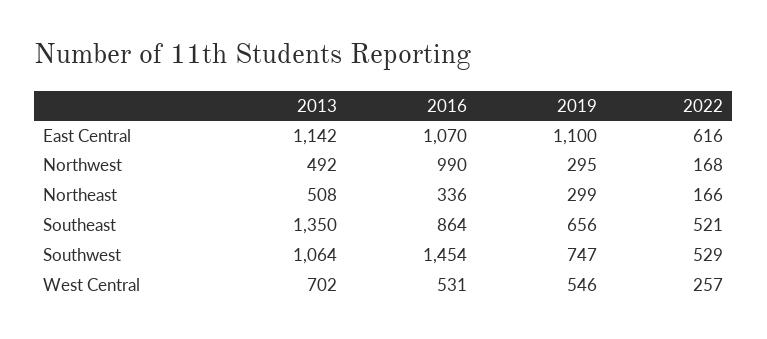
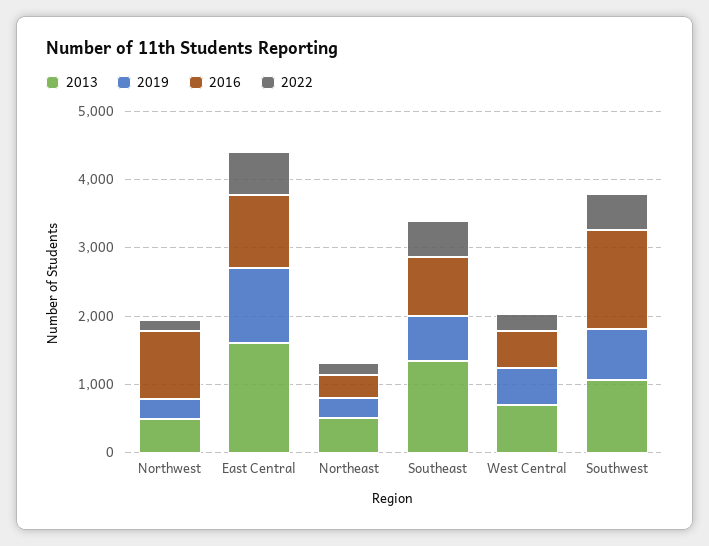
  {
    "2013": {
-     "East Central": 1142,
+     "East Central": 1600,
      "Northwest": 492,
      "Northeast": 508,
      "Southeast": 1350,
      "Southwest": 1064,
      "West Central": 702
    },
    "2016": {
      "East Central": 1070,
      "Northwest": 990,
      "Northeast": 336,
      "Southeast": 864,
      "Southwest": 1454,
      "West Central": 531
    },
    "2019": {
      "East Central": 1100,
      "Northwest": 295,
      "Northeast": 299,
      "Southeast": 656,
      "Southwest": 747,
      "West Central": 546
    },
    "2022": {
      "East Central": 616,
      "Northwest": 168,
      "Northeast": 166,
      "Southeast": 521,
      "Southwest": 529,
      "West Central": 257
    }
  }

